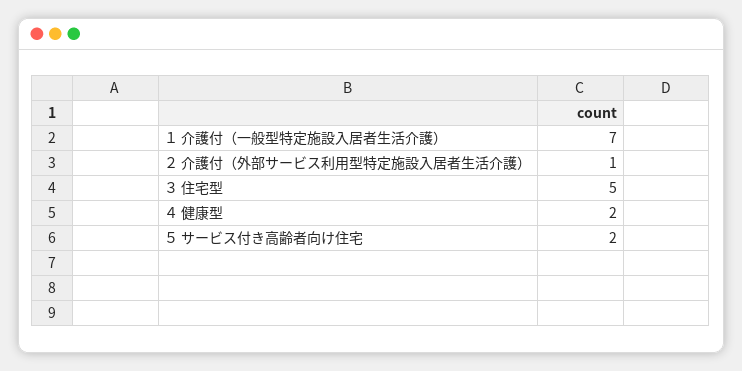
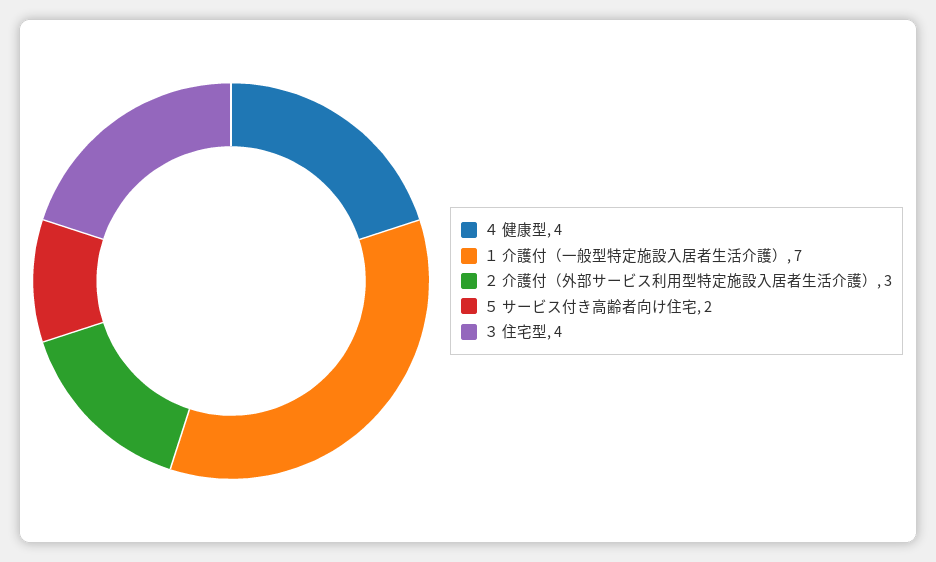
  {
    "１ 介護付（一般型特定施設入居者生活介護）": 7,
-   "２ 介護付（外部サービス利用型特定施設入居者生活介護）": 1,
+   "２ 介護付（外部サービス利用型特定施設入居者生活介護）": 3,
-   "３ 住宅型": 5,
+   "３ 住宅型": 4,
-   "４ 健康型": 2,
+   "４ 健康型": 4,
    "５ サービス付き高齢者向け住宅": 2
  }

